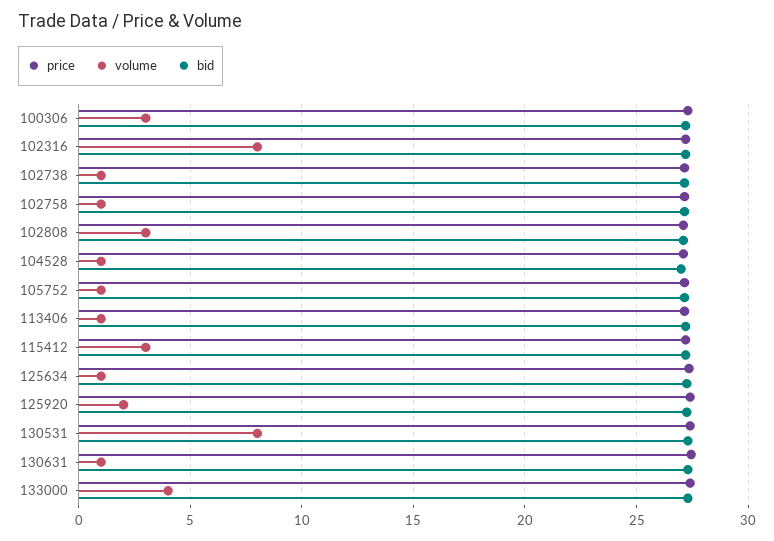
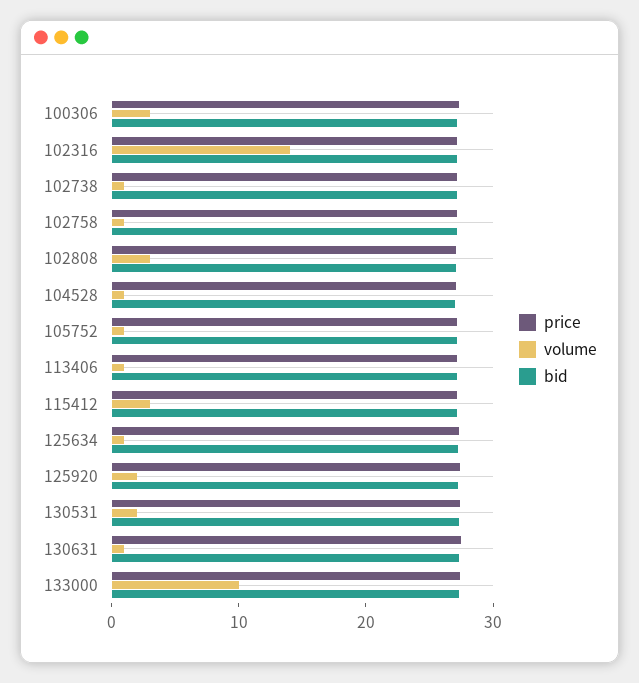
  {
    "price": {
      "100306": 27.5,
      "102316": 27,
      "102738": 27,
      "102758": 27,
      "102808": 27,
      "104528": 27,
      "105752": 27,
      "113406": 27,
      "115412": 27,
      "125634": 27.5,
      "125920": 27.5,
      "130531": 27.5,
      "130631": 27.5,
      "133000": 27.5
    },
    "volume": {
      "100306": 3,
-     "102316": 8,
+     "102316": 14,
      "102738": 1,
      "102758": 1,
      "102808": 3,
      "104528": 1,
      "105752": 1,
      "113406": 1,
      "115412": 3,
      "125634": 1,
      "125920": 2,
-     "130531": 8,
+     "130531": 2,
      "130631": 1,
-     "133000": 4
+     "133000": 10
    },
    "bid": {
      "100306": 27,
      "102316": 27,
      "102738": 27,
      "102758": 27,
      "102808": 27,
      "104528": 27,
      "105752": 27,
      "113406": 27,
      "115412": 27,
      "125634": 27.5,
      "125920": 27.5,
      "130531": 27.5,
      "130631": 27.5,
      "133000": 27.5
    }
  }

